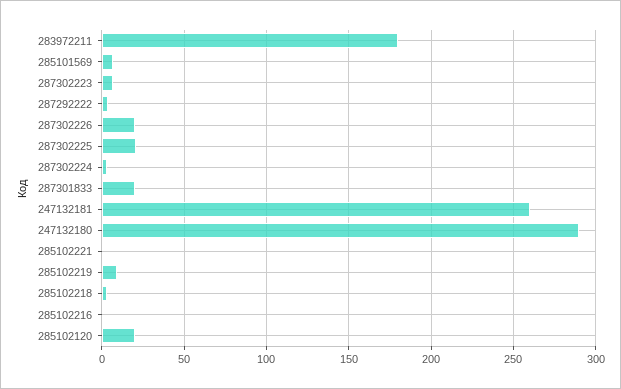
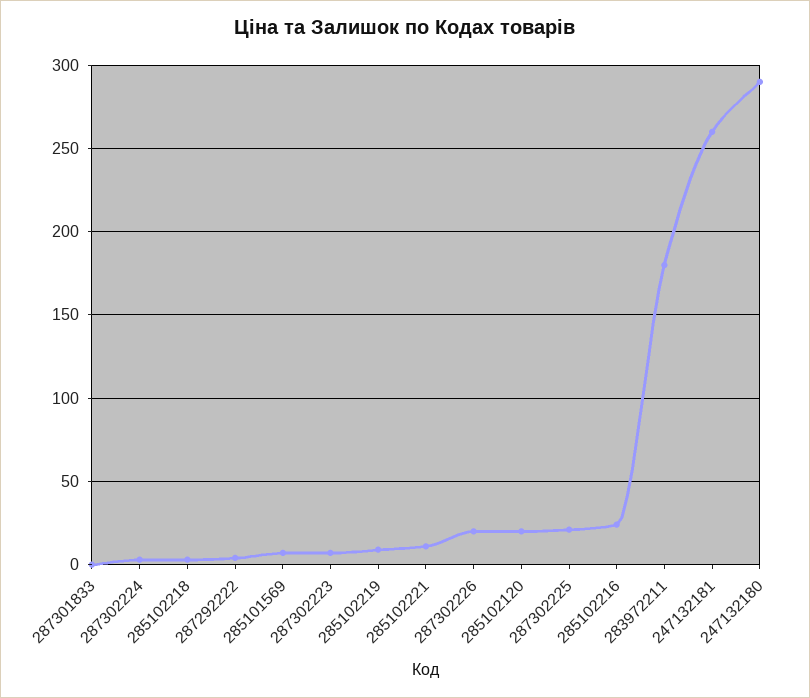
  {
    "283972211": 180,
    "285101569": 5,
    "287302223": 5,
    "287292222": 5,
    "287302226": 20,
    "287302225": 20,
    "287302224": 5,
-   "287301833": 20,
+   "287301833": 0,
    "247132181": 260,
    "247132180": 290,
-   "285102221": 0,
+   "285102221": 10,
    "285102219": 10,
    "285102218": 5,
-   "285102216": 0,
+   "285102216": 25,
    "285102120": 20
  }

